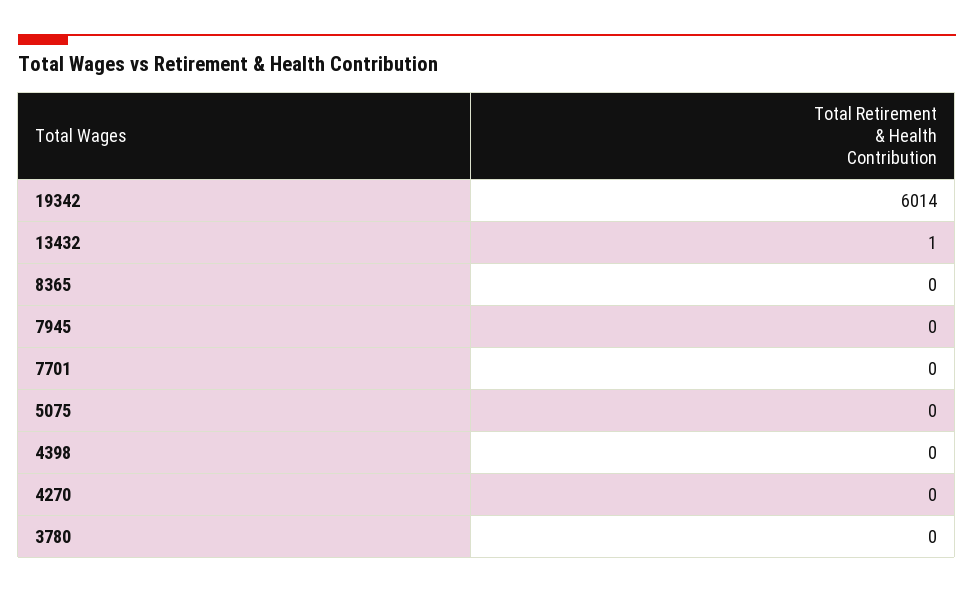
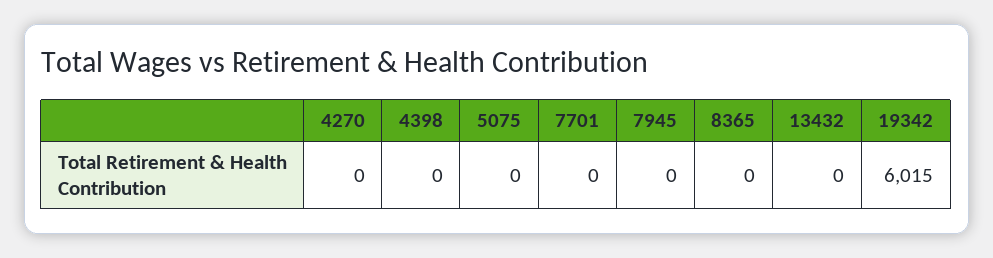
  {
-   "19342": 6014,
+   "19342": 6015,
-   "13432": 1,
+   "13432": 0,
    "8365": 0,
    "7945": 0,
    "7701": 0,
    "5075": 0,
    "4398": 0,
-   "4270": 0,
+   "4270": 0
-   "3780": 0
  }

